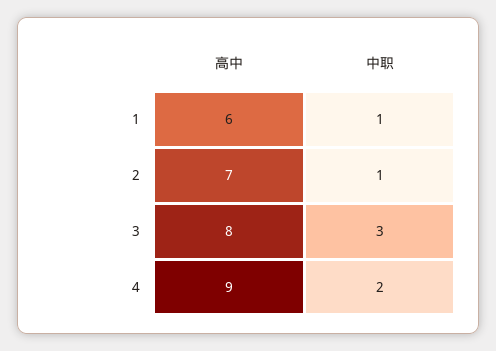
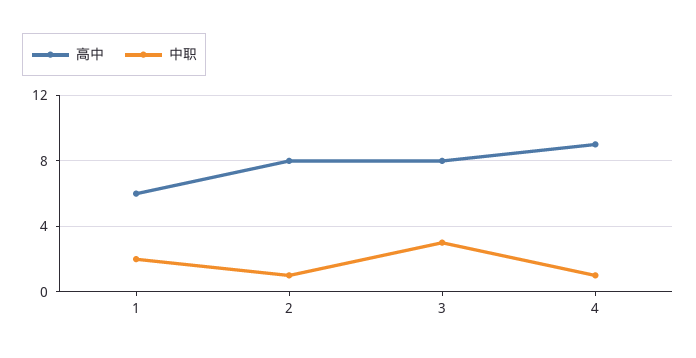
  {
    "高中": {
      "1": 6,
-     "2": 7,
+     "2": 8,
      "3": 8,
      "4": 9
    },
    "中职": {
-     "1": 1,
+     "1": 2,
      "2": 1,
      "3": 3,
-     "4": 2
+     "4": 1
    }
  }

